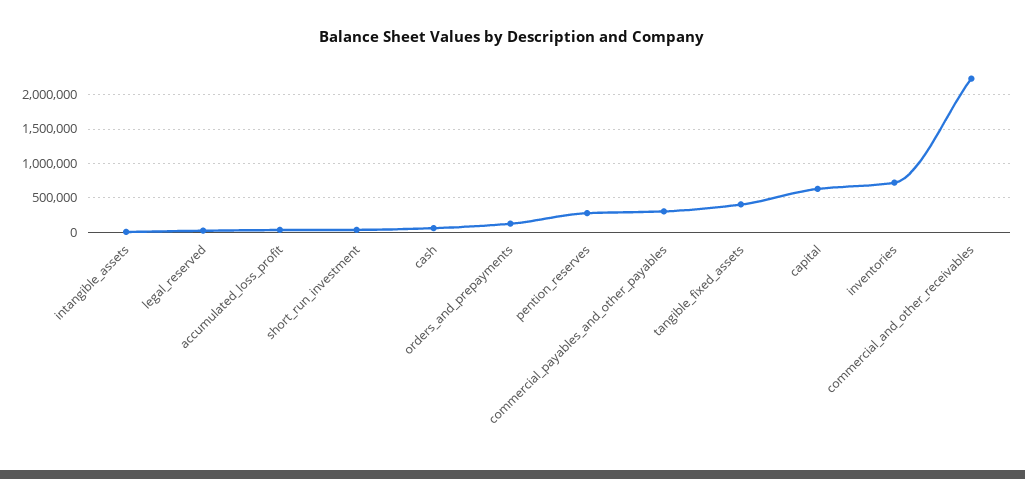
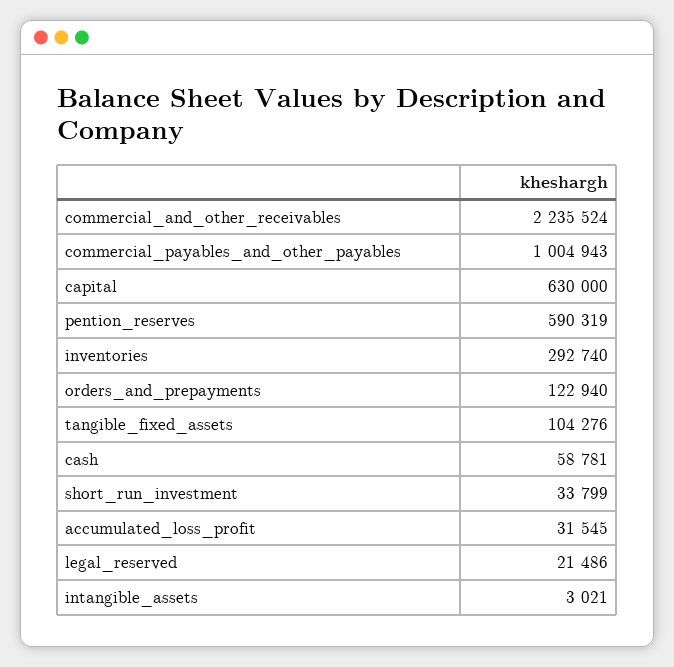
  {
    "intangible_assets": 3021,
    "legal_reserved": 21486,
    "accumulated_loss_profit": 31545,
    "short_run_investment": 33799,
    "cash": 58781,
    "orders_and_prepayments": 122940,
-   "pention_reserves": 300000,
+   "pention_reserves": 590319,
-   "commercial_payables_and_other_payables": 300000,
+   "commercial_payables_and_other_payables": 1004943,
-   "tangible_fixed_assets": 400000,
+   "tangible_fixed_assets": 104276,
    "capital": 630000,
-   "inventories": 700000,
+   "inventories": 292740,
    "commercial_and_other_receivables": 2235524
  }

